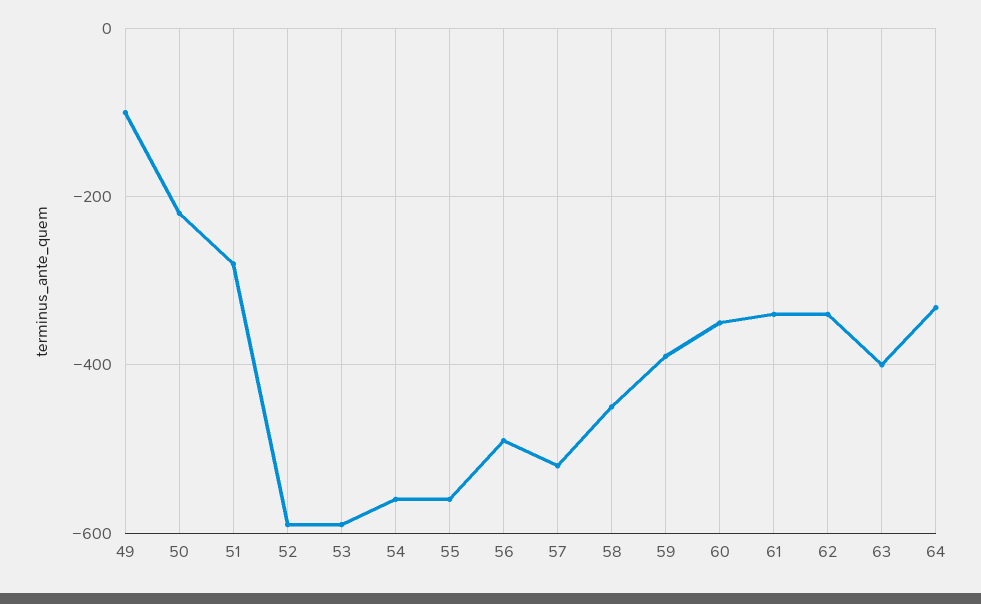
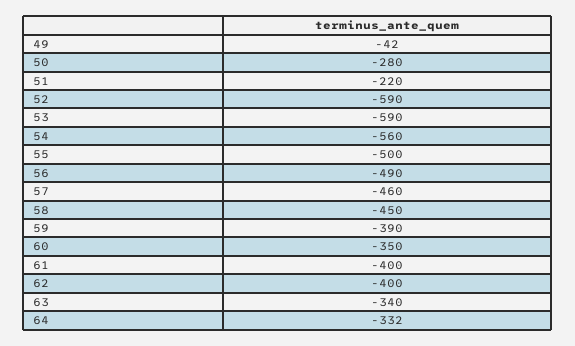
  {
-   "49": -100,
+   "49": -42,
-   "50": -220,
+   "50": -280,
-   "51": -280,
+   "51": -220,
    "52": -590,
    "53": -590,
    "54": -560,
-   "55": -560,
+   "55": -500,
    "56": -490,
-   "57": -520,
+   "57": -460,
    "58": -450,
    "59": -390,
    "60": -350,
-   "61": -340,
+   "61": -400,
-   "62": -340,
+   "62": -400,
-   "63": -400,
+   "63": -340,
    "64": -332
  }

